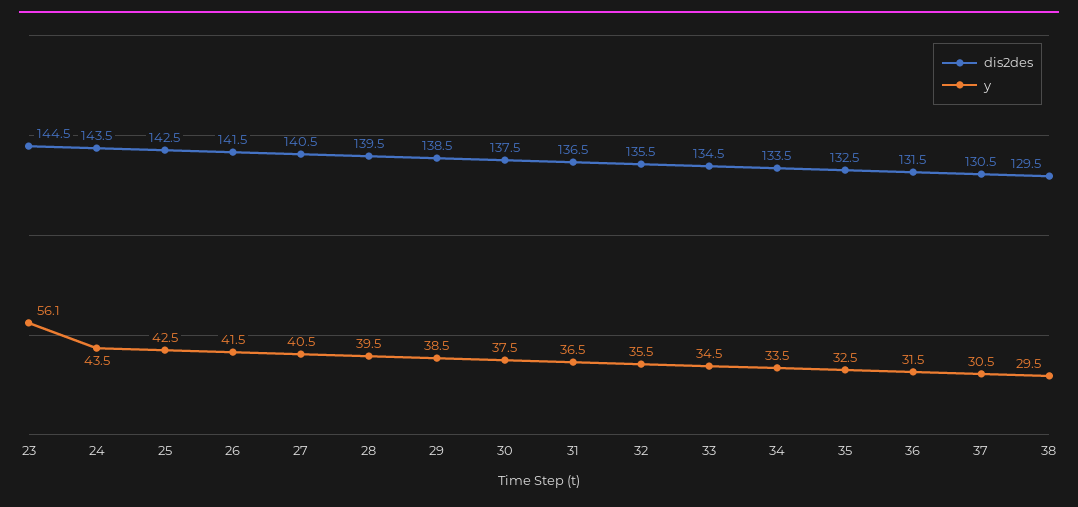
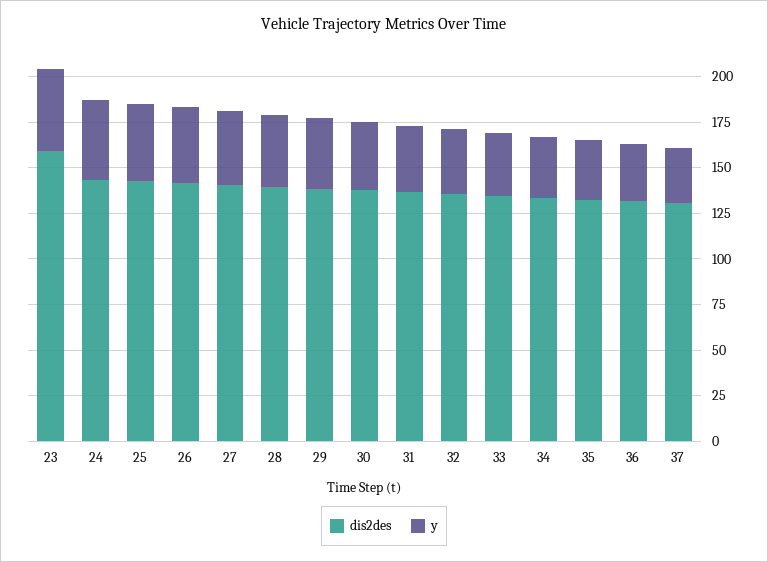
  {
    "dis2des": {
-     "23": 144.5,
+     "23": 160,
      "24": 143.5,
      "25": 142.5,
      "26": 141.5,
      "27": 140.5,
      "28": 139.5,
      "29": 138.5,
      "30": 137.5,
      "31": 136.5,
      "32": 135.5,
      "33": 134.5,
      "34": 133.5,
      "35": 132.5,
      "36": 131.5,
-     "37": 130.5,
+     "37": 130.5
-     "38": 129.5
    },
    "y": {
-     "23": 56.1,
+     "23": 45,
      "24": 43.5,
      "25": 42.5,
      "26": 41.5,
      "27": 40.5,
      "28": 39.5,
      "29": 38.5,
      "30": 37.5,
      "31": 36.5,
      "32": 35.5,
      "33": 34.5,
      "34": 33.5,
      "35": 32.5,
      "36": 31.5,
-     "37": 30.5,
+     "37": 30.5
-     "38": 29.5
    }
  }

